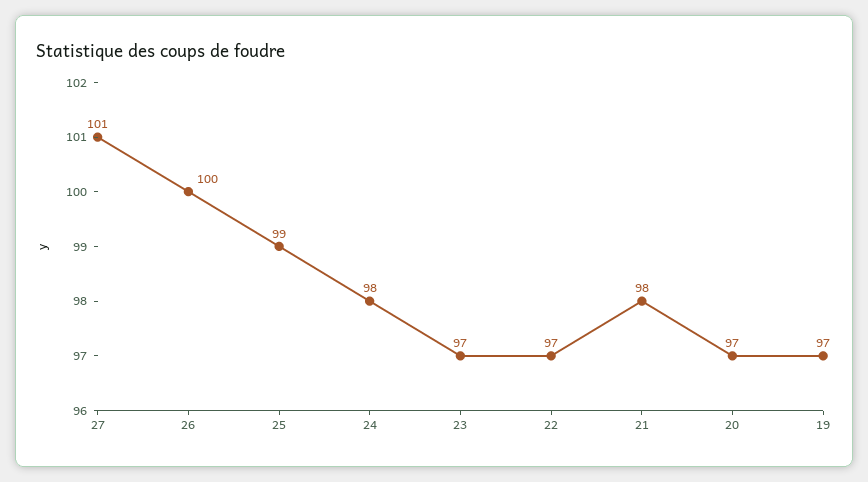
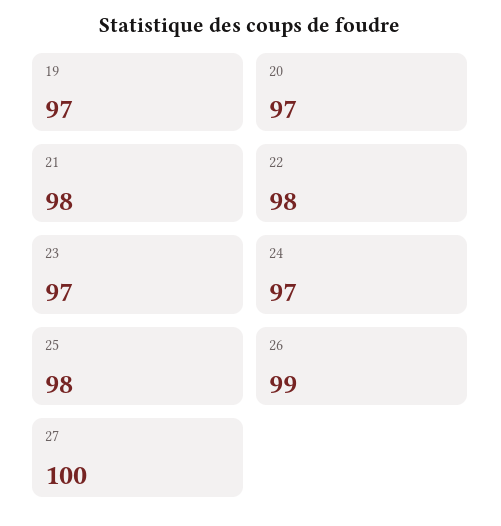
  {
-   "27": 101,
+   "27": 100,
-   "26": 100,
+   "26": 99,
-   "25": 99,
+   "25": 98,
-   "24": 98,
+   "24": 97,
    "23": 97,
-   "22": 97,
+   "22": 98,
    "21": 98,
    "20": 97,
    "19": 97
  }

